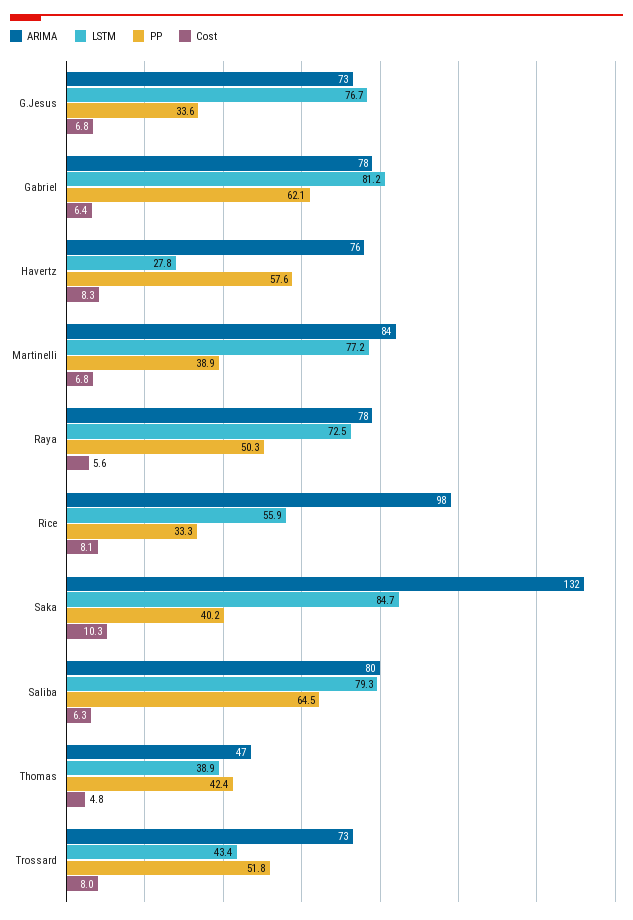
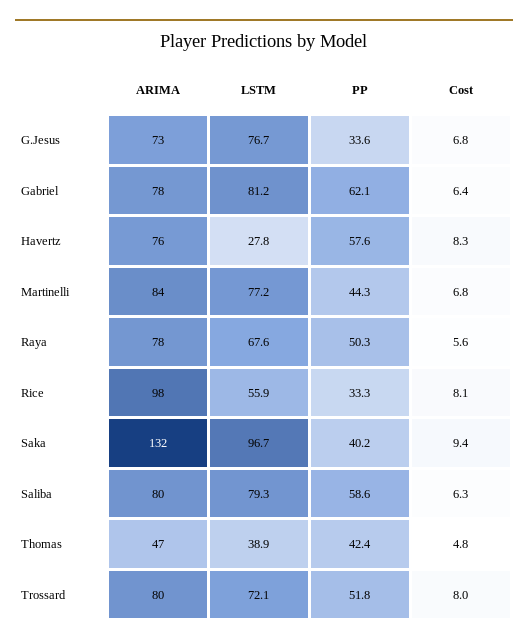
  {
    "ARIMA": {
      "G.Jesus": 73,
      "Gabriel": 78,
      "Havertz": 76,
      "Martinelli": 84,
      "Raya": 78,
      "Rice": 98,
      "Saka": 132,
      "Saliba": 80,
      "Thomas": 47,
-     "Trossard": 73
+     "Trossard": 80
    },
    "LSTM": {
      "G.Jesus": 76.7,
      "Gabriel": 81.2,
      "Havertz": 27.8,
      "Martinelli": 77.2,
-     "Raya": 72.5,
+     "Raya": 67.6,
      "Rice": 55.9,
-     "Saka": 84.7,
+     "Saka": 96.7,
      "Saliba": 79.3,
      "Thomas": 38.9,
-     "Trossard": 43.4
+     "Trossard": 72.1
    },
    "PP": {
      "G.Jesus": 33.6,
      "Gabriel": 62.1,
      "Havertz": 57.6,
-     "Martinelli": 38.9,
+     "Martinelli": 44.3,
      "Raya": 50.3,
      "Rice": 33.3,
      "Saka": 40.2,
-     "Saliba": 64.5,
+     "Saliba": 58.6,
      "Thomas": 42.4,
      "Trossard": 51.8
    },
    "Cost": {
      "G.Jesus": 6.8,
      "Gabriel": 6.4,
      "Havertz": 8.3,
      "Martinelli": 6.8,
      "Raya": 5.6,
      "Rice": 8.1,
-     "Saka": 10.3,
+     "Saka": 9.4,
      "Saliba": 6.3,
      "Thomas": 4.8,
      "Trossard": 8
    }
  }

